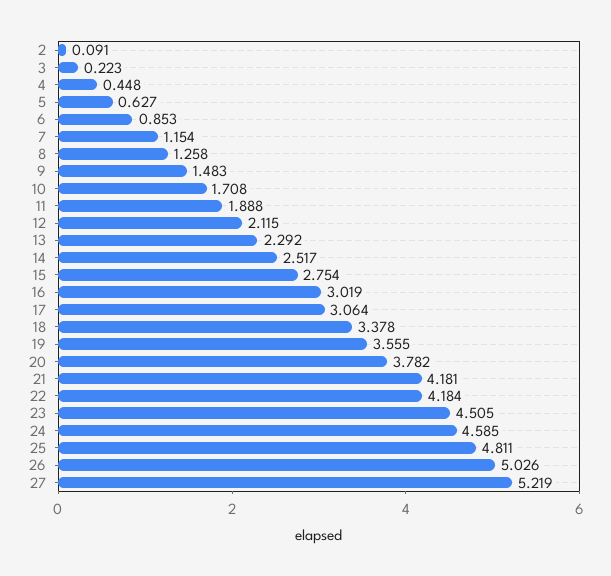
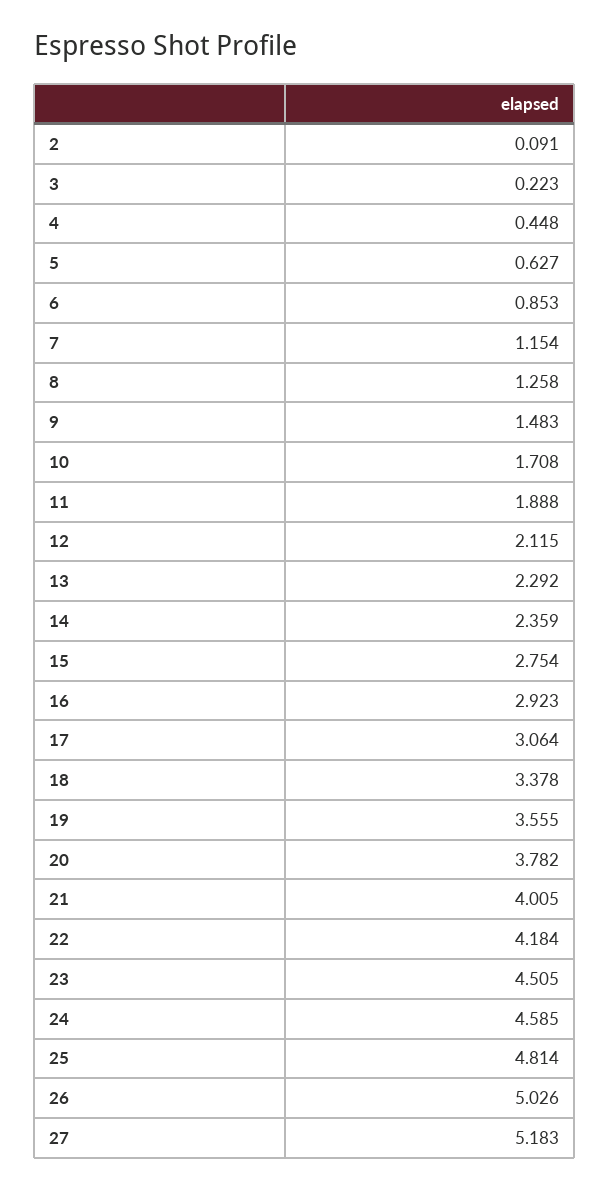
  {
    "2": 0.091,
    "3": 0.223,
    "4": 0.448,
    "5": 0.627,
    "6": 0.853,
    "7": 1.154,
    "8": 1.258,
    "9": 1.483,
    "10": 1.708,
    "11": 1.888,
    "12": 2.115,
    "13": 2.292,
-   "14": 2.517,
+   "14": 2.359,
    "15": 2.754,
-   "16": 3.019,
+   "16": 2.923,
    "17": 3.064,
    "18": 3.378,
    "19": 3.555,
    "20": 3.782,
-   "21": 4.181,
+   "21": 4.005,
    "22": 4.184,
    "23": 4.505,
    "24": 4.585,
-   "25": 4.811,
+   "25": 4.814,
    "26": 5.026,
-   "27": 5.219
+   "27": 5.183
  }

